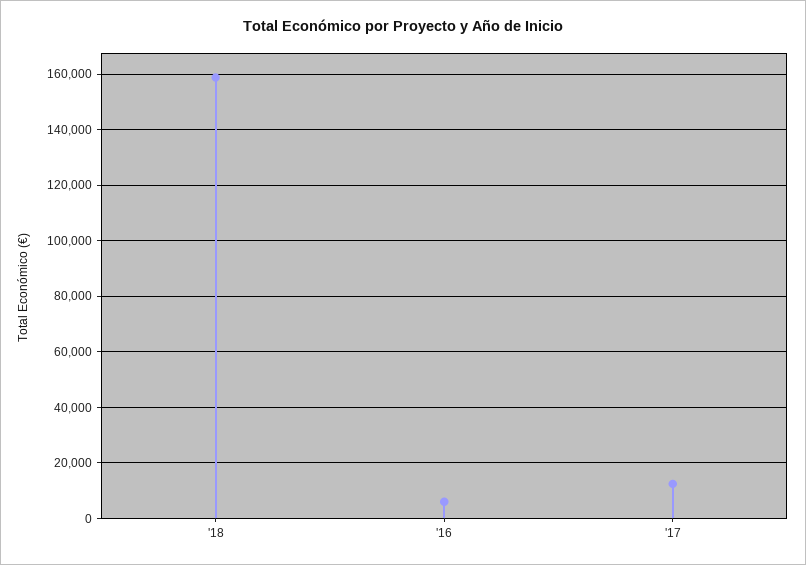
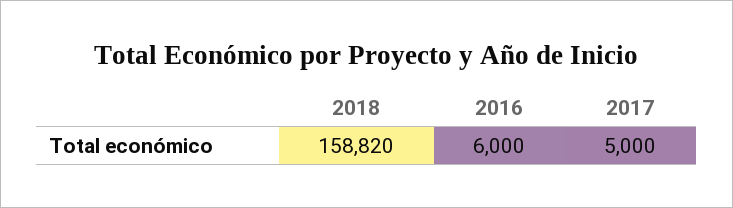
  {
    "'18": 158820,
    "'16": 6000,
-   "'17": 12500
+   "'17": 5000
  }

